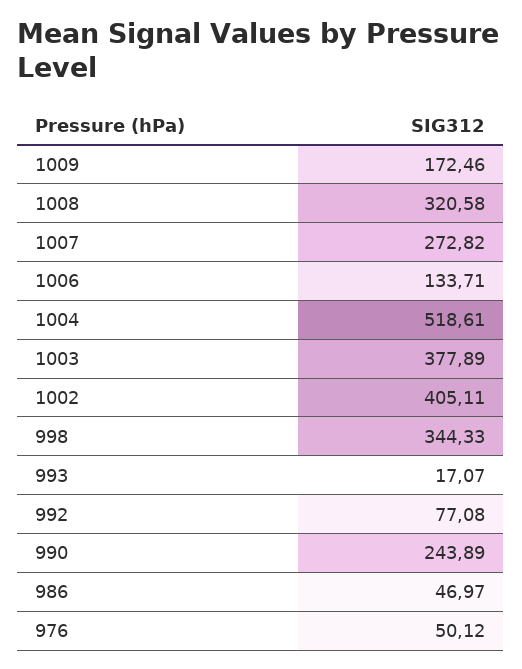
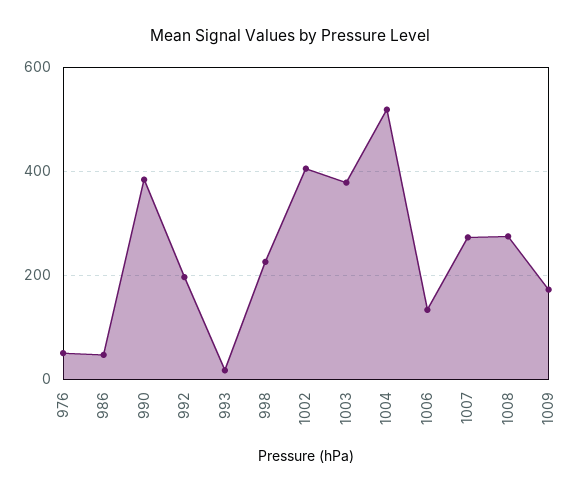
  {
    "1009": 172.46,
-   "1008": 320.58,
+   "1008": 280,
    "1007": 272.82,
    "1006": 133.71,
    "1004": 518.61,
    "1003": 377.89,
    "1002": 405.11,
-   "998": 344.33,
+   "998": 220,
    "993": 17.07,
-   "992": 77.08,
+   "992": 200,
-   "990": 243.89,
+   "990": 380,
    "986": 46.97,
    "976": 50.12
  }

